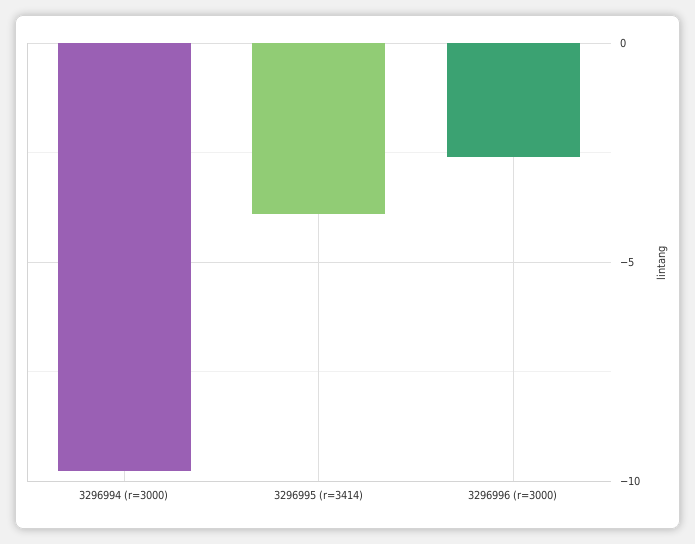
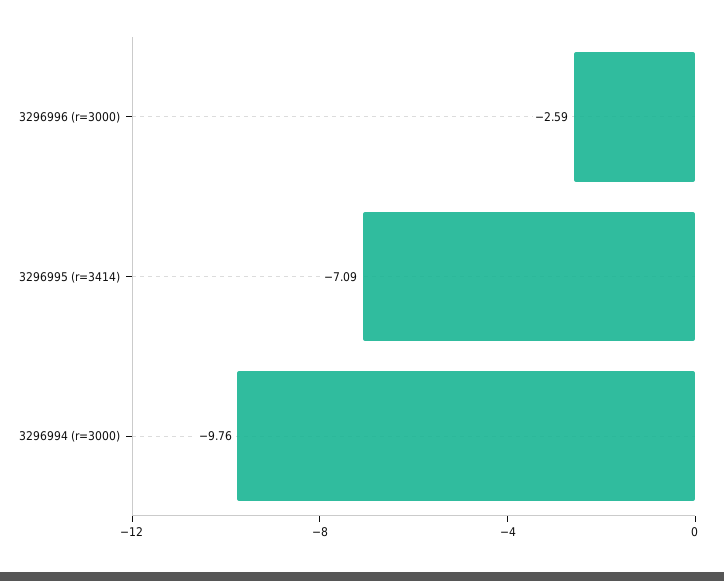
  {
    "3296994 (r=3000)": -9.76,
-   "3296995 (r=3414)": -4,
+   "3296995 (r=3414)": -7.09,
    "3296996 (r=3000)": -2.59
  }

